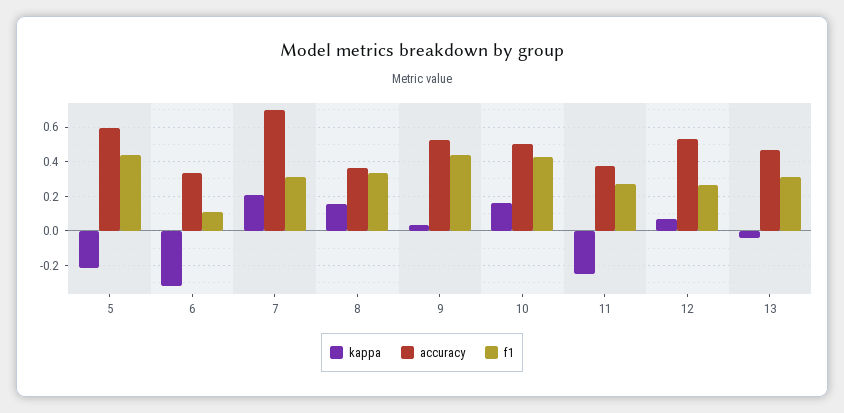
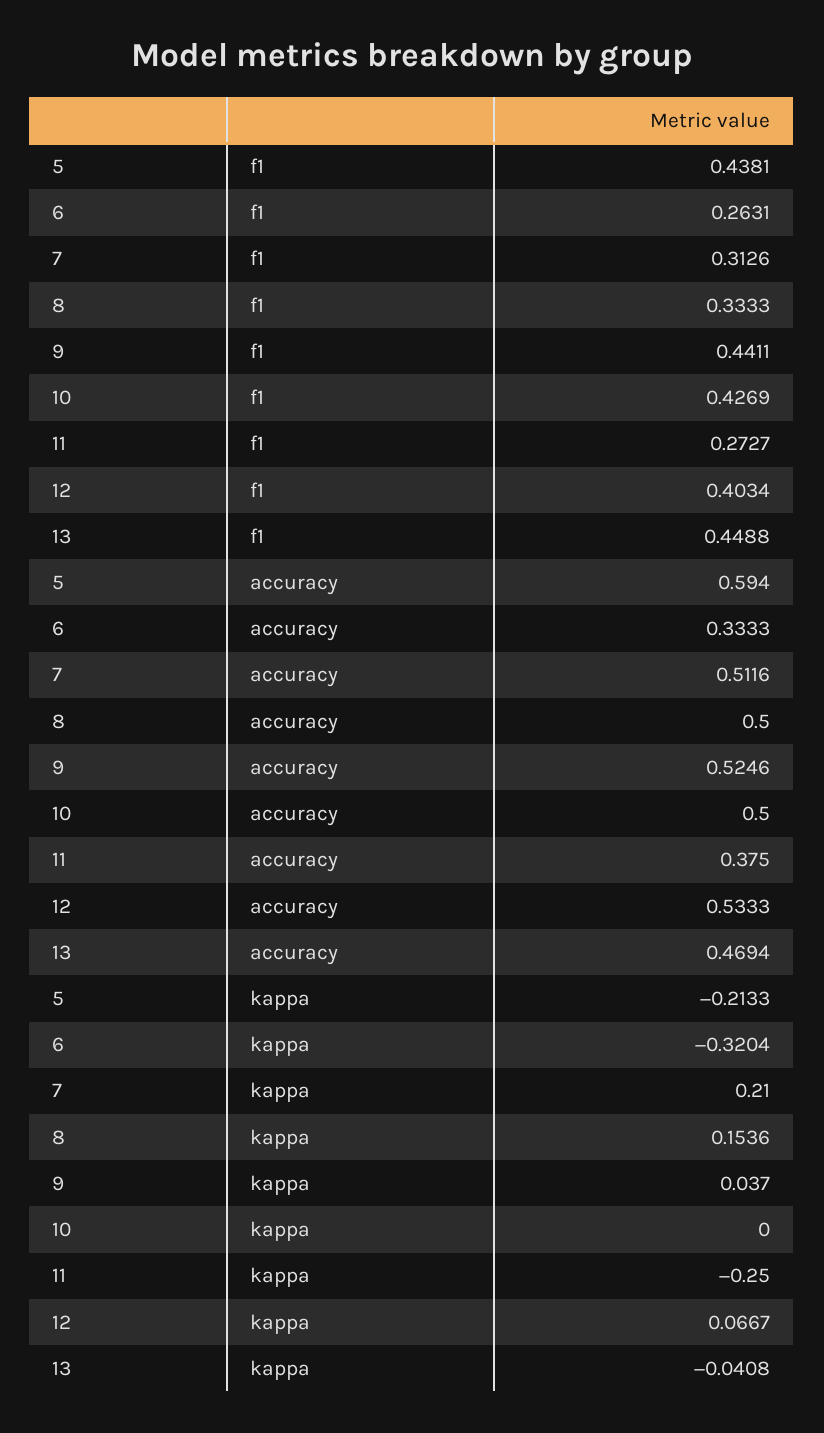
  {
    "kappa": {
      "5": -0.2133,
      "6": -0.3204,
      "7": 0.21,
      "8": 0.1536,
      "9": 0.037,
-     "10": 0.15,
+     "10": 0,
      "11": -0.25,
      "12": 0.0667,
      "13": -0.0408
    },
    "accuracy": {
      "5": 0.594,
      "6": 0.3333,
-     "7": 0.7,
+     "7": 0.5116,
-     "8": 0.35,
+     "8": 0.5,
      "9": 0.5246,
      "10": 0.5,
      "11": 0.375,
      "12": 0.5333,
      "13": 0.4694
    },
    "f1": {
      "5": 0.4381,
-     "6": 0.1,
+     "6": 0.2631,
      "7": 0.3126,
      "8": 0.3333,
      "9": 0.4411,
      "10": 0.4269,
      "11": 0.2727,
-     "12": 0.25,
+     "12": 0.4034,
-     "13": 0.3
+     "13": 0.4488
    }
  }

